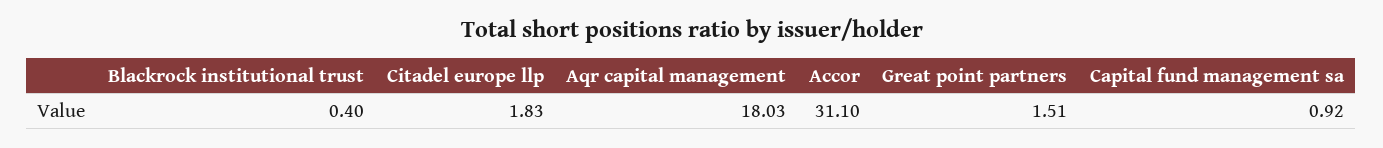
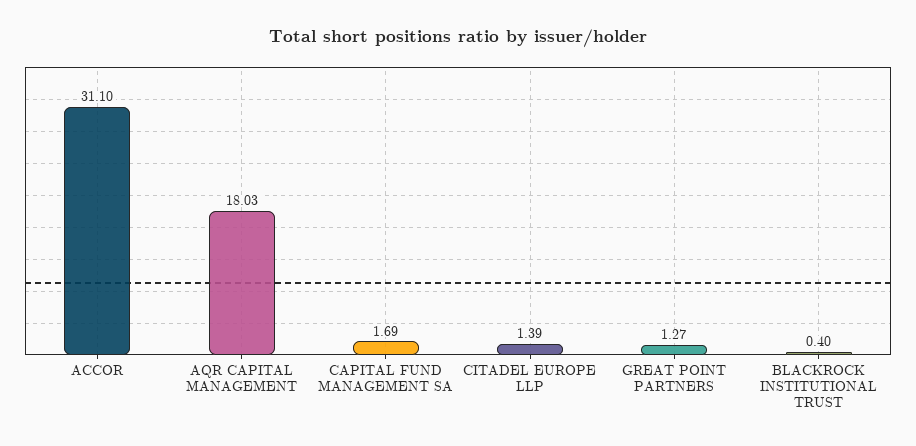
  {
    "Blackrock institutional trust": 0.4,
-   "Citadel europe llp": 1.83,
+   "Citadel europe llp": 1.39,
    "Aqr capital management": 18.03,
    "Accor": 31.1,
-   "Great point partners": 1.51,
+   "Great point partners": 1.27,
-   "Capital fund management sa": 0.92
+   "Capital fund management sa": 1.69
  }

